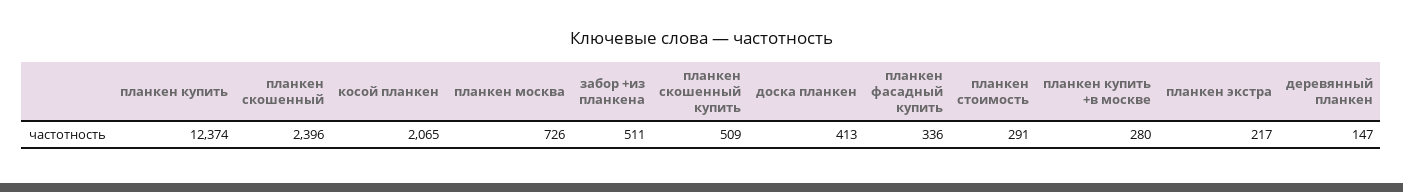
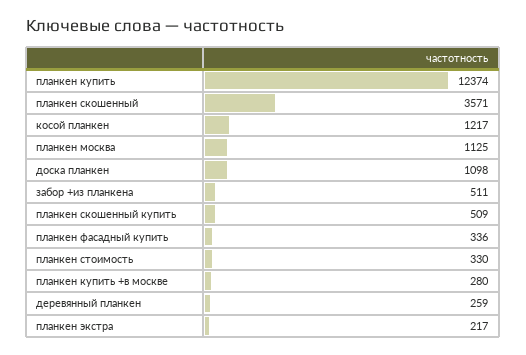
  {
    "планкен купить": 12374,
-   "планкен скошенный": 2396,
+   "планкен скошенный": 3571,
-   "косой планкен": 2065,
+   "косой планкен": 1217,
-   "планкен москва": 726,
+   "планкен москва": 1125,
    "забор +из планкена": 511,
    "планкен скошенный купить": 509,
-   "доска планкен": 413,
+   "доска планкен": 1098,
    "планкен фасадный купить": 336,
-   "планкен стоимость": 291,
+   "планкен стоимость": 330,
    "планкен купить +в москве": 280,
    "планкен экстра": 217,
-   "деревянный планкен": 147
+   "деревянный планкен": 259
  }

